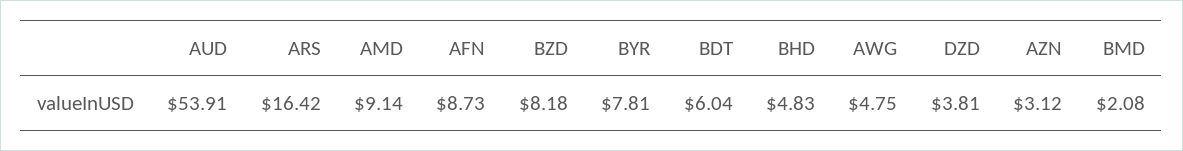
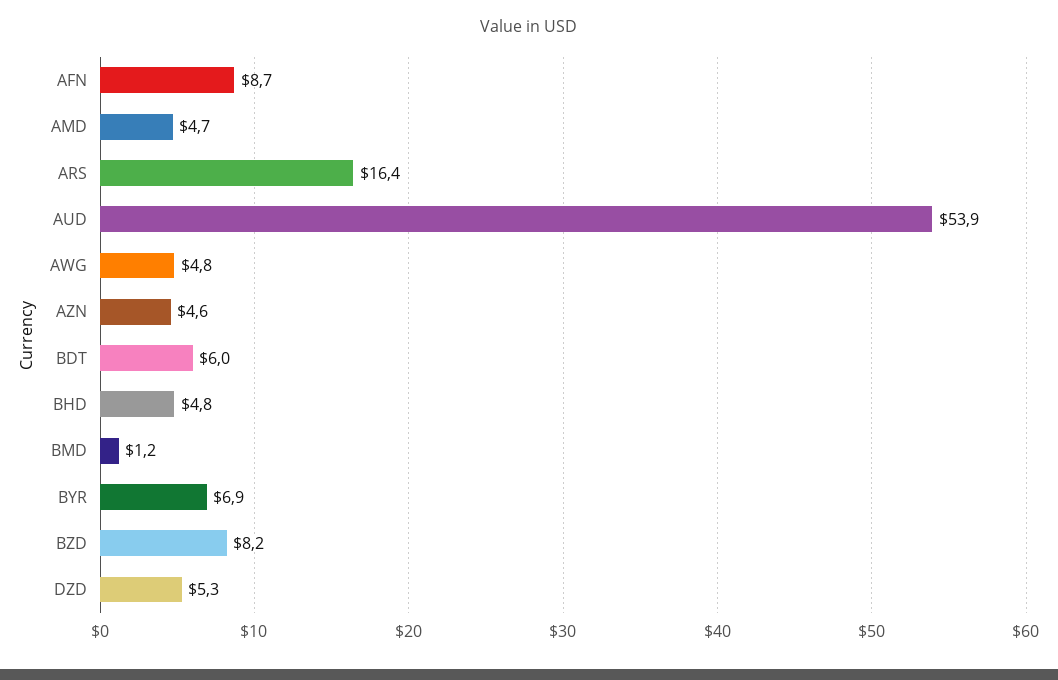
  {
    "AUD": 53.91,
    "ARS": 16.42,
-   "AMD": 9.14,
+   "AMD": 4.7,
    "AFN": 8.73,
    "BZD": 8.18,
-   "BYR": 7.81,
+   "BYR": 6.9,
    "BDT": 6.04,
    "BHD": 4.83,
    "AWG": 4.75,
-   "DZD": 3.81,
+   "DZD": 5.3,
-   "AZN": 3.12,
+   "AZN": 4.6,
-   "BMD": 2.08
+   "BMD": 1.2
  }

